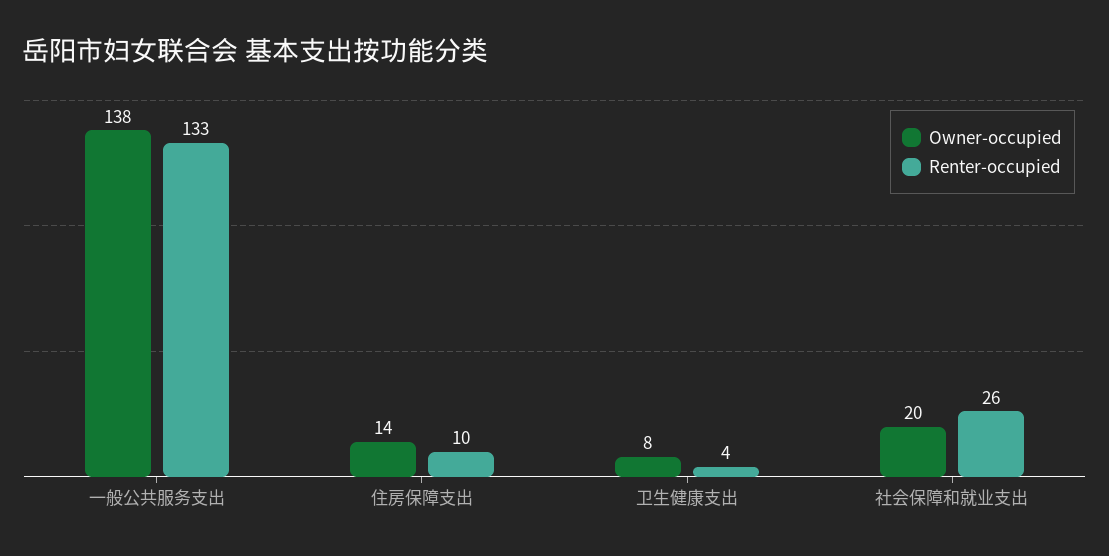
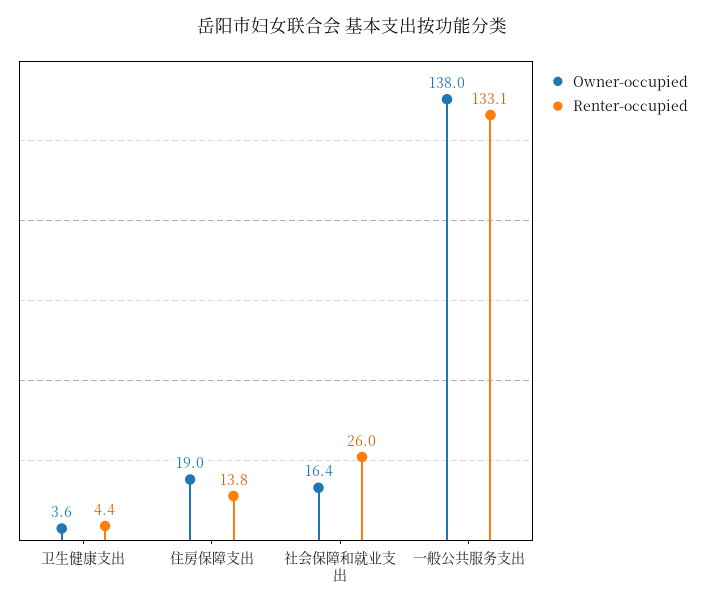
  {
    "Owner-occupied": {
      "一般公共服务支出": 138,
-     "住房保障支出": 14,
+     "住房保障支出": 19,
-     "卫生健康支出": 8,
+     "卫生健康支出": 3.6,
-     "社会保障和就业支出": 20
+     "社会保障和就业支出": 16.4
    },
    "Renter-occupied": {
      "一般公共服务支出": 133.1,
-     "住房保障支出": 10,
+     "住房保障支出": 13.8,
      "卫生健康支出": 4.4,
      "社会保障和就业支出": 26
    }
  }

